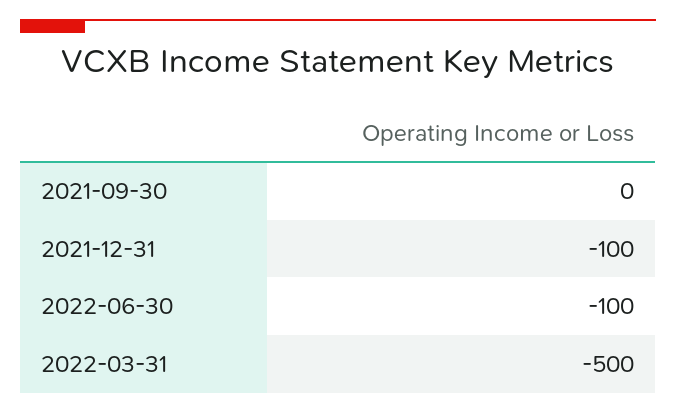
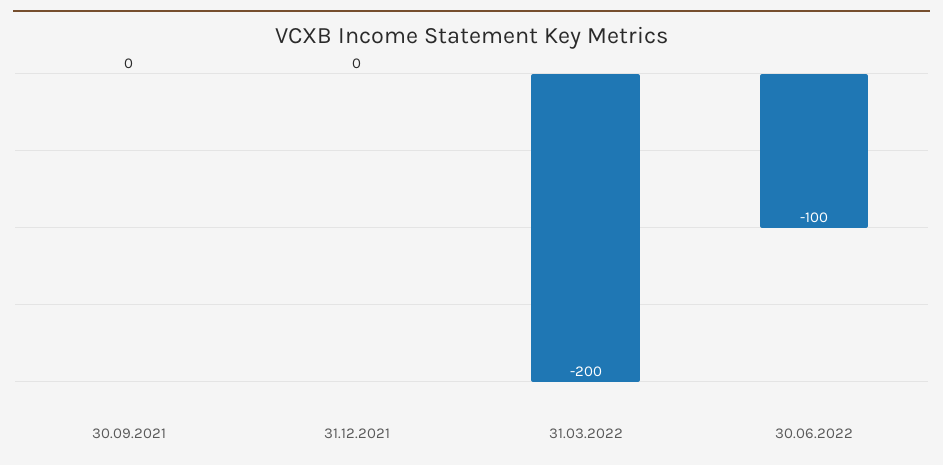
  {
    "2021-09-30": 0,
-   "2021-12-31": -100,
+   "2021-12-31": 0,
    "2022-06-30": -100,
-   "2022-03-31": -500
+   "2022-03-31": -200
  }

